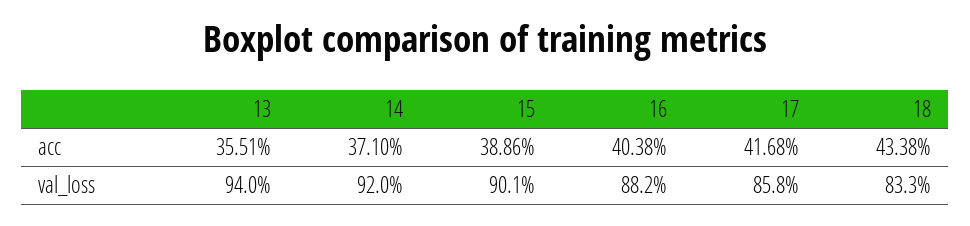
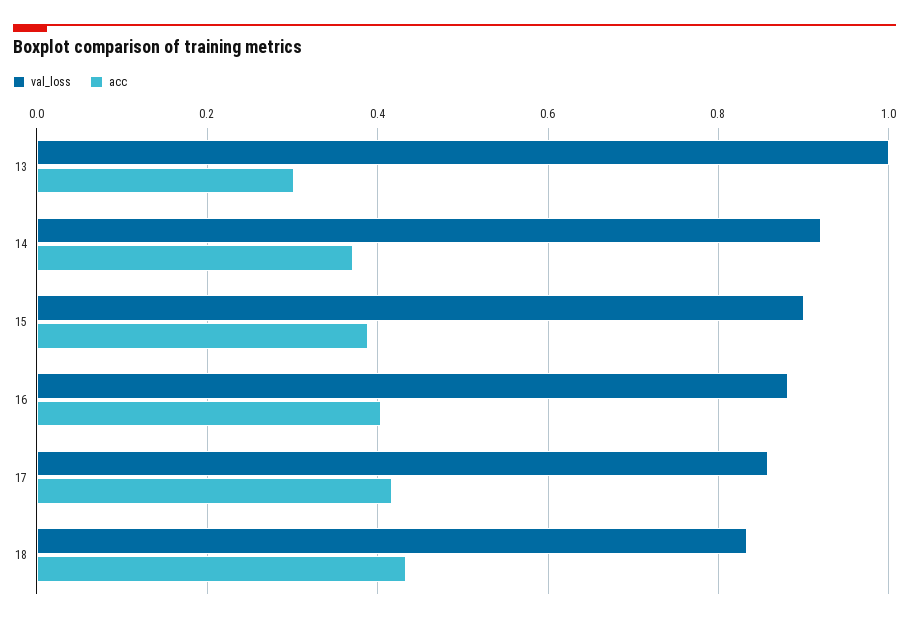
  {
    "acc": {
-     "13": 0.3551,
+     "13": 0.3,
      "14": 0.371,
      "15": 0.3886,
      "16": 0.4038,
      "17": 0.4168,
      "18": 0.4338
    },
    "val_loss": {
-     "13": 0.94,
+     "13": 1,
      "14": 0.92,
      "15": 0.901,
      "16": 0.882,
      "17": 0.858,
      "18": 0.833
    }
  }

